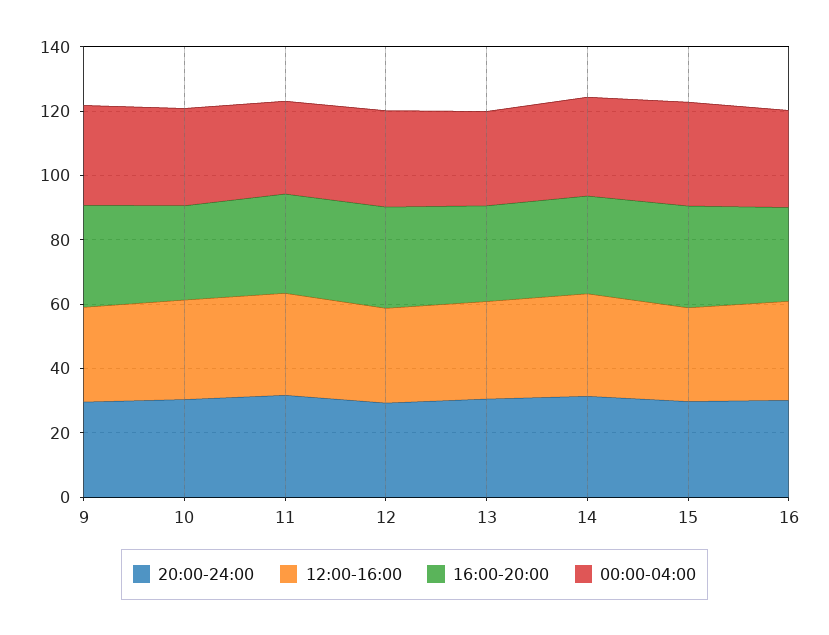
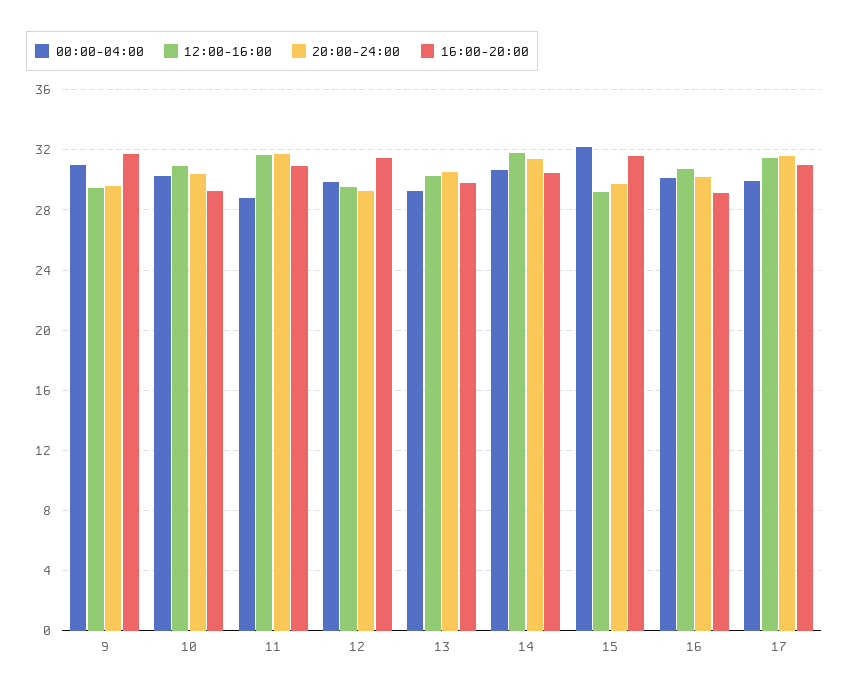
  {
    "20:00-24:00": {
      "9": 29.5,
      "10": 30.5,
      "11": 31.5,
      "12": 29.5,
      "13": 30.5,
      "14": 31.5,
      "15": 30,
-     "16": 30
+     "16": 30,
+     "17": 31.5
    },
    "12:00-16:00": {
      "9": 29.5,
      "10": 31,
      "11": 31.5,
      "12": 29.5,
      "13": 30.5,
      "14": 32,
      "15": 29,
-     "16": 31
+     "16": 31,
+     "17": 31.5
    },
    "16:00-20:00": {
      "9": 31.5,
      "10": 29.5,
      "11": 31,
      "12": 31.5,
      "13": 30,
      "14": 30.5,
      "15": 31.5,
-     "16": 29
+     "16": 29,
+     "17": 31
    },
    "00:00-04:00": {
      "9": 31,
      "10": 30.5,
      "11": 29,
      "12": 30,
      "13": 29.5,
      "14": 30.5,
      "15": 32,
-     "16": 30
+     "16": 30,
+     "17": 30
    }
  }

